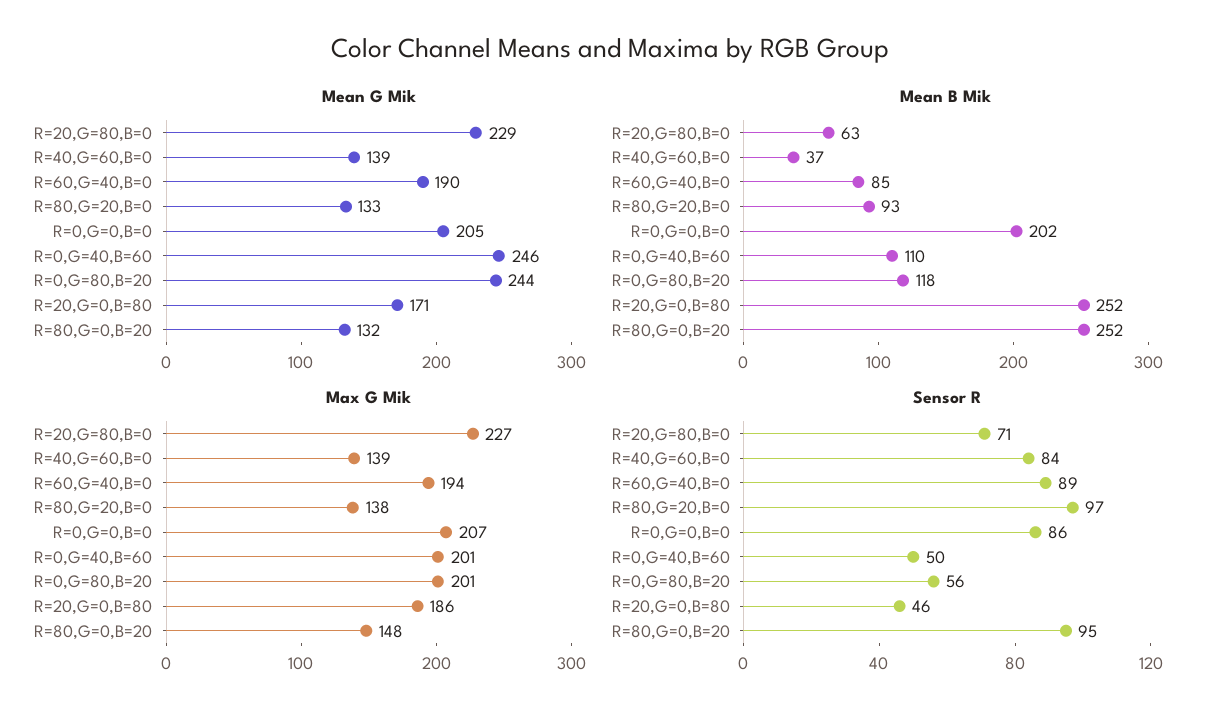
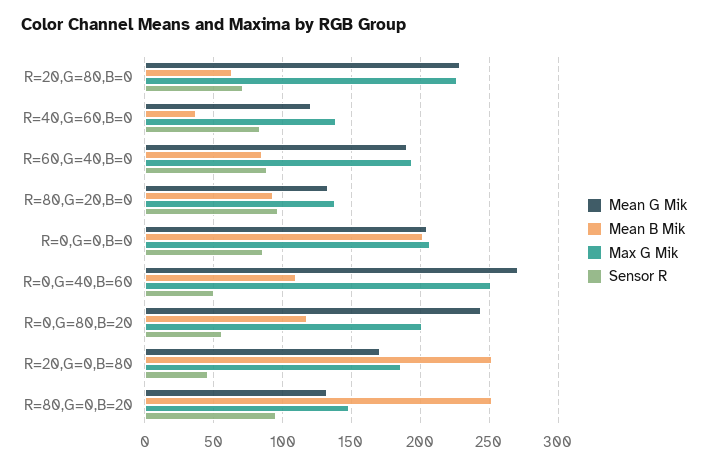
  {
    "Mean G Mik": {
      "R=20,G=80,B=0": 229,
-     "R=40,G=60,B=0": 139,
+     "R=40,G=60,B=0": 120,
      "R=60,G=40,B=0": 190,
      "R=80,G=20,B=0": 133,
      "R=0,G=0,B=0": 205,
-     "R=0,G=40,B=60": 246,
+     "R=0,G=40,B=60": 270,
      "R=0,G=80,B=20": 244,
      "R=20,G=0,B=80": 171,
      "R=80,G=0,B=20": 132
    },
    "Mean B Mik": {
      "R=20,G=80,B=0": 63,
      "R=40,G=60,B=0": 37,
      "R=60,G=40,B=0": 85,
      "R=80,G=20,B=0": 93,
      "R=0,G=0,B=0": 202,
      "R=0,G=40,B=60": 110,
      "R=0,G=80,B=20": 118,
      "R=20,G=0,B=80": 252,
      "R=80,G=0,B=20": 252
    },
    "Max G Mik": {
      "R=20,G=80,B=0": 227,
      "R=40,G=60,B=0": 139,
      "R=60,G=40,B=0": 194,
      "R=80,G=20,B=0": 138,
      "R=0,G=0,B=0": 207,
-     "R=0,G=40,B=60": 201,
+     "R=0,G=40,B=60": 250,
      "R=0,G=80,B=20": 201,
      "R=20,G=0,B=80": 186,
      "R=80,G=0,B=20": 148
    },
    "Sensor R": {
      "R=20,G=80,B=0": 71,
      "R=40,G=60,B=0": 84,
      "R=60,G=40,B=0": 89,
      "R=80,G=20,B=0": 97,
      "R=0,G=0,B=0": 86,
      "R=0,G=40,B=60": 50,
      "R=0,G=80,B=20": 56,
      "R=20,G=0,B=80": 46,
      "R=80,G=0,B=20": 95
    }
  }

